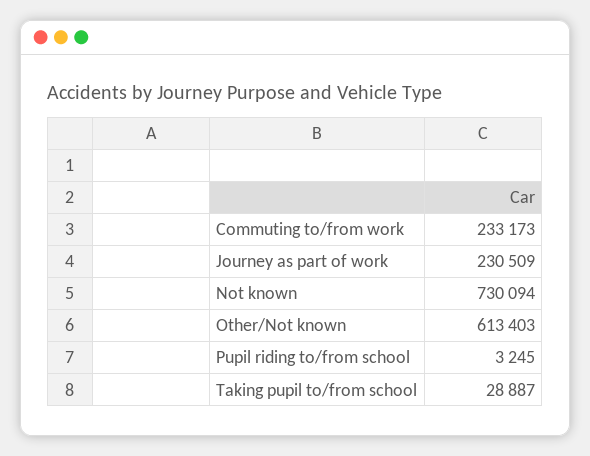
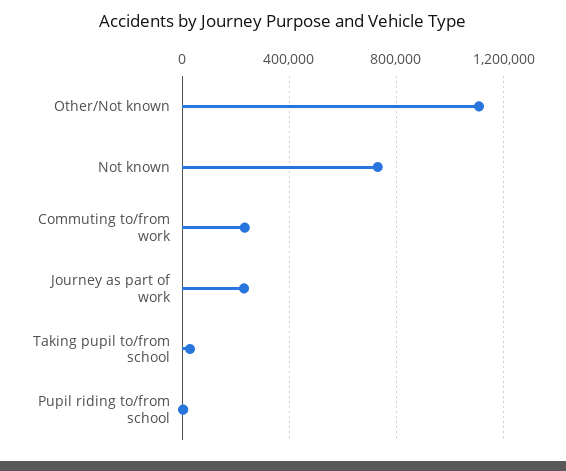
  {
    "Commuting to/from work": 233173,
    "Journey as part of work": 230509,
    "Not known": 730094,
-   "Other/Not known": 613403,
+   "Other/Not known": 1100000,
    "Pupil riding to/from school": 3245,
    "Taking pupil to/from school": 28887
  }

